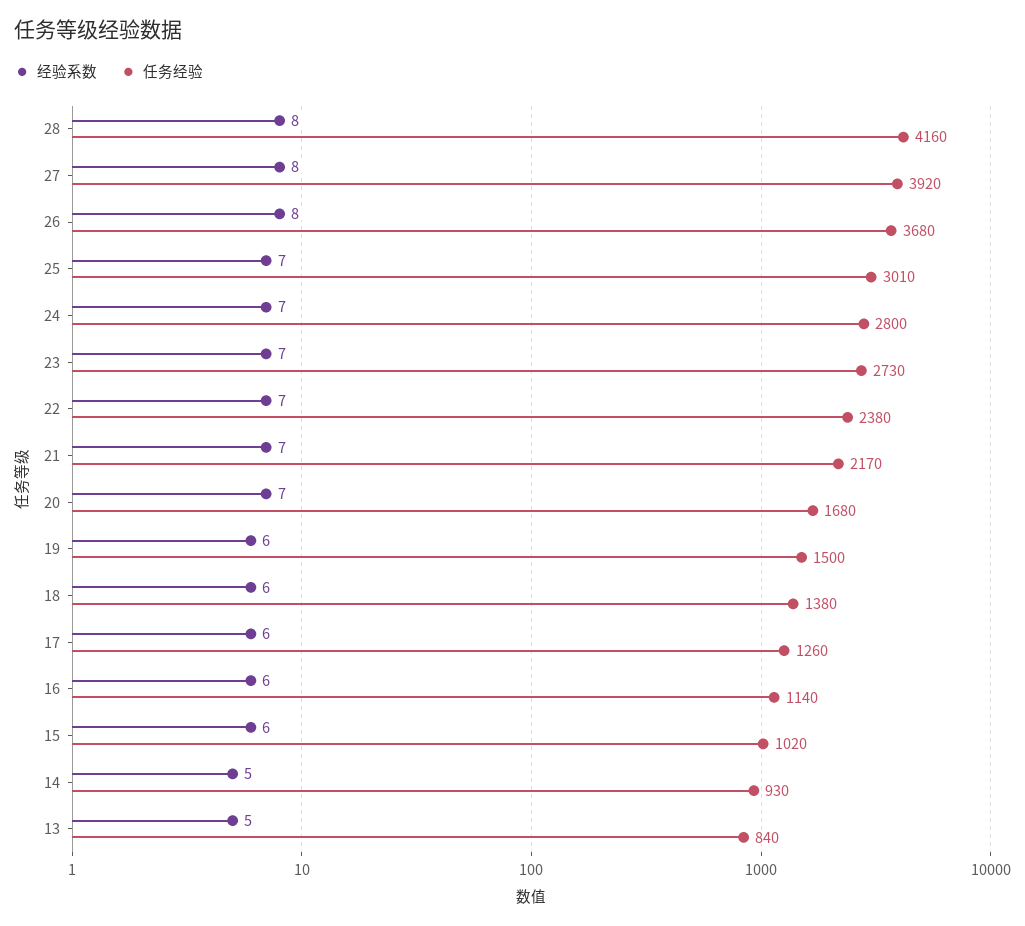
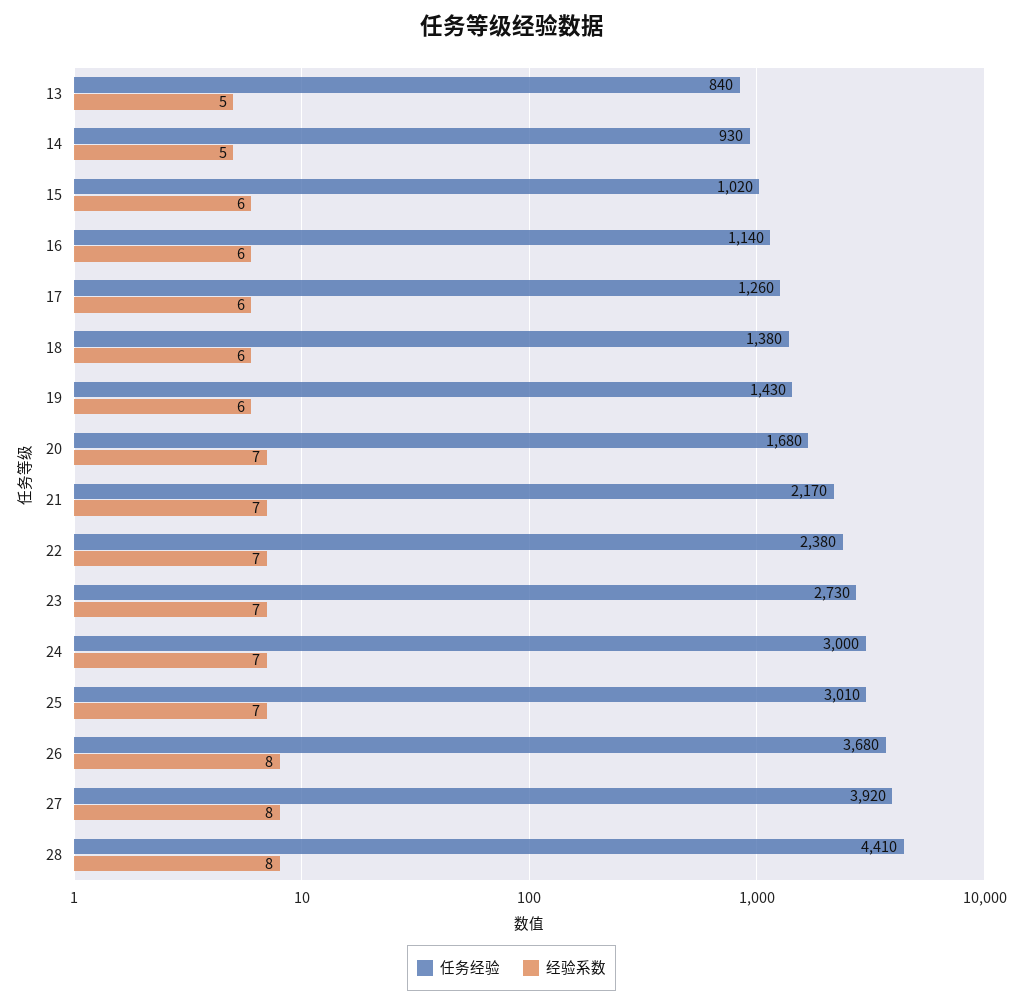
  {
    "经验系数": {
      "28": 8,
      "27": 8,
      "26": 8,
      "25": 7,
      "24": 7,
      "23": 7,
      "22": 7,
      "21": 7,
      "20": 7,
      "19": 6,
      "18": 6,
      "17": 6,
      "16": 6,
      "15": 6,
      "14": 5,
      "13": 5
    },
    "任务经验": {
-     "28": 4160,
+     "28": 4410,
      "27": 3920,
      "26": 3680,
      "25": 3010,
-     "24": 2800,
+     "24": 3000,
      "23": 2730,
      "22": 2380,
      "21": 2170,
      "20": 1680,
-     "19": 1500,
+     "19": 1430,
      "18": 1380,
      "17": 1260,
      "16": 1140,
      "15": 1020,
      "14": 930,
      "13": 840
    }
  }

